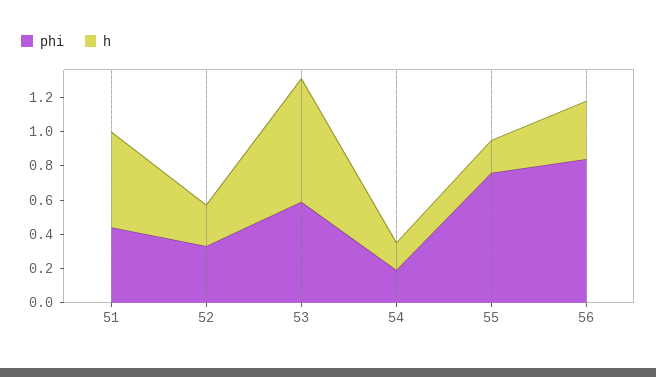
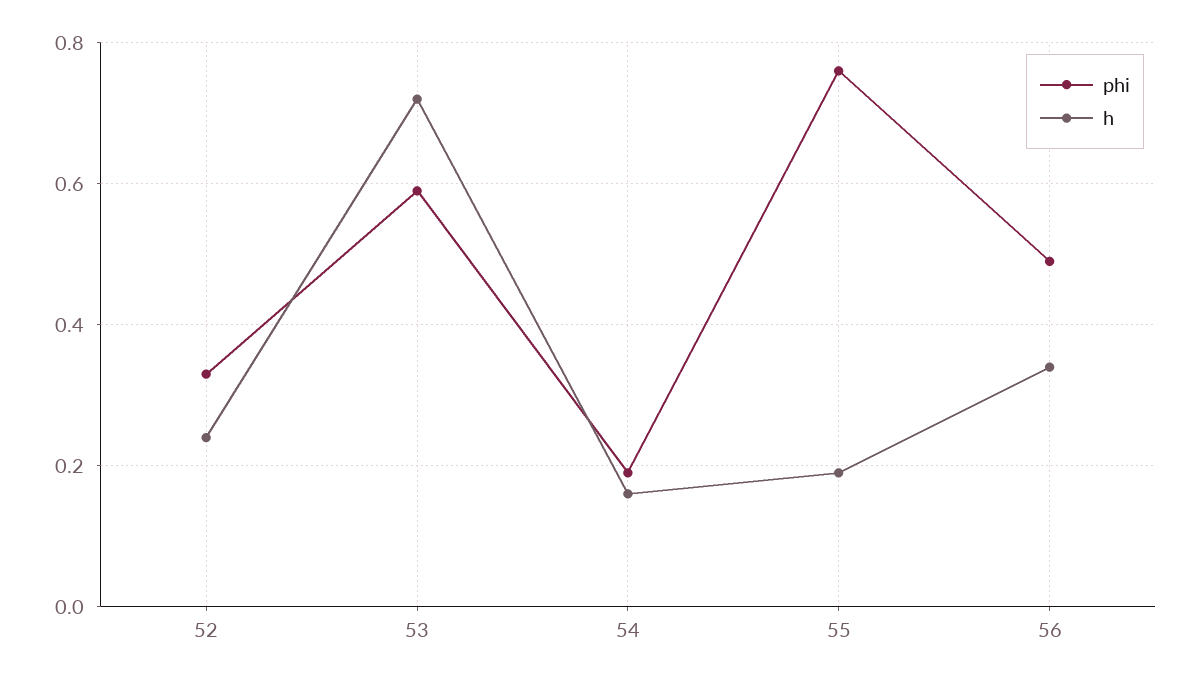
  {
    "phi": {
-     "51": 0.45,
      "52": 0.35,
      "53": 0.6,
      "54": 0.2,
      "55": 0.75,
-     "56": 0.85
+     "56": 0.5
    },
    "h": {
-     "51": 0.55,
      "52": 0.25,
      "53": 0.7,
      "54": 0.15,
      "55": 0.2,
      "56": 0.35
    }
  }

